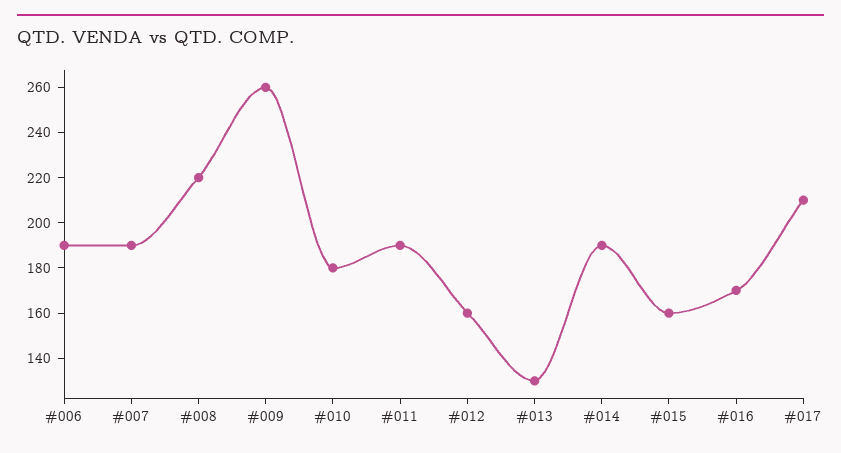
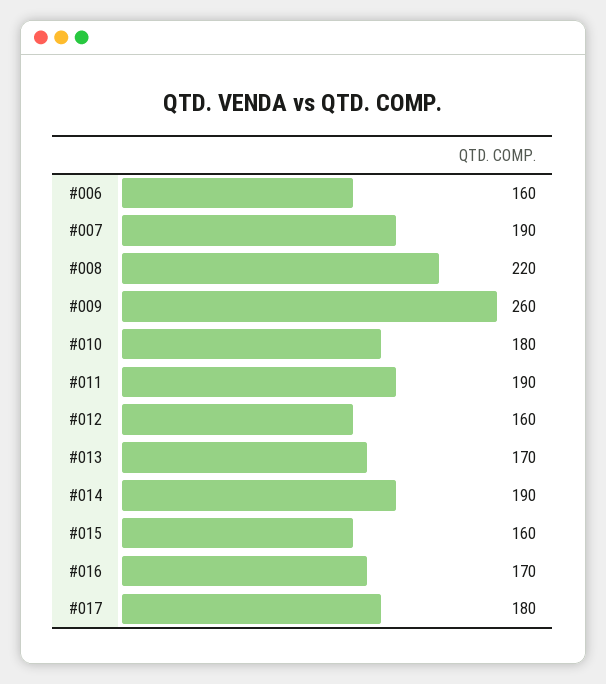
  {
-   "#006": 190,
+   "#006": 160,
    "#007": 190,
    "#008": 220,
    "#009": 260,
    "#010": 180,
    "#011": 190,
    "#012": 160,
-   "#013": 130,
+   "#013": 170,
    "#014": 190,
    "#015": 160,
    "#016": 170,
-   "#017": 210
+   "#017": 180
  }

